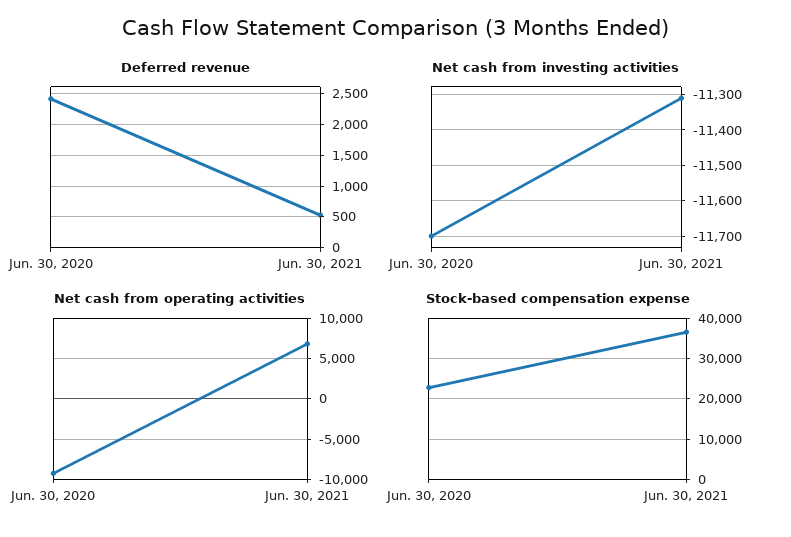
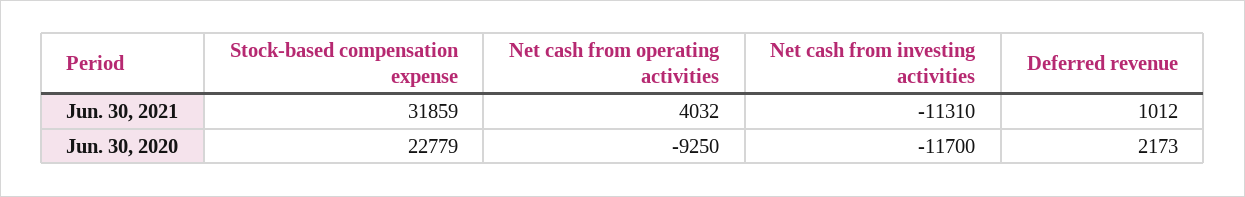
  {
    "Deferred revenue": {
-     "Jun. 30, 2020": 2400,
+     "Jun. 30, 2020": 2173,
-     "Jun. 30, 2021": 500
+     "Jun. 30, 2021": 1012
    },
    "Net cash from investing activities": {
      "Jun. 30, 2020": -11700,
      "Jun. 30, 2021": -11310
    },
    "Net cash from operating activities": {
      "Jun. 30, 2020": -9250,
-     "Jun. 30, 2021": 7000
+     "Jun. 30, 2021": 4032
    },
    "Stock-based compensation expense": {
      "Jun. 30, 2020": 22779,
-     "Jun. 30, 2021": 36000
+     "Jun. 30, 2021": 31859
    }
  }

